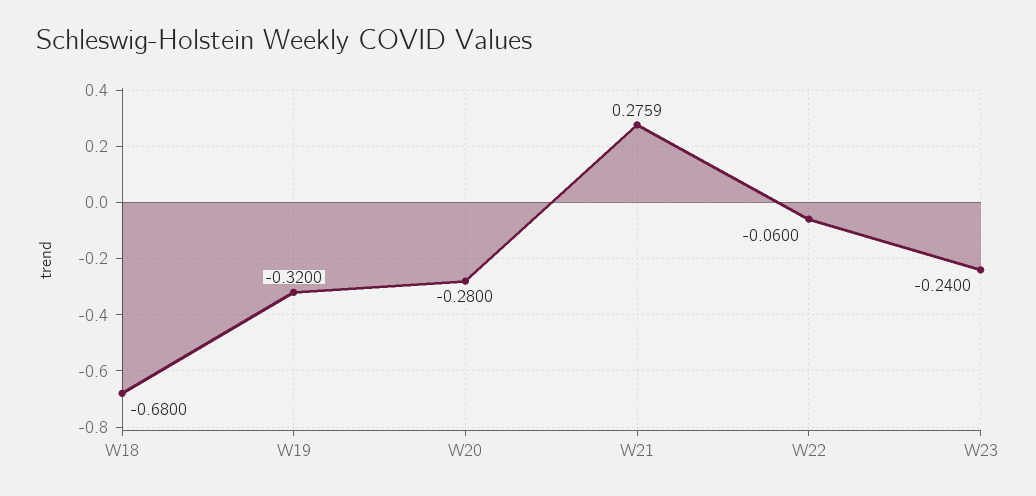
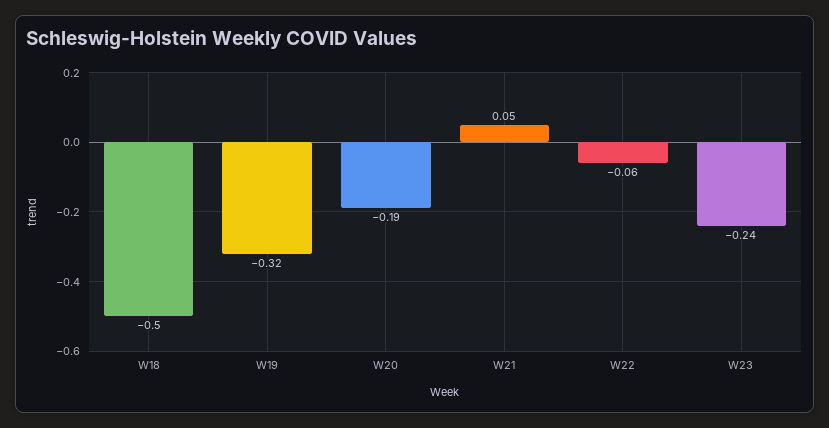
  {
-   "W18": -0.68,
+   "W18": -0.5,
    "W19": -0.32,
-   "W20": -0.28,
+   "W20": -0.19,
-   "W21": 0.2759,
+   "W21": 0.05,
    "W22": -0.06,
    "W23": -0.24
  }

